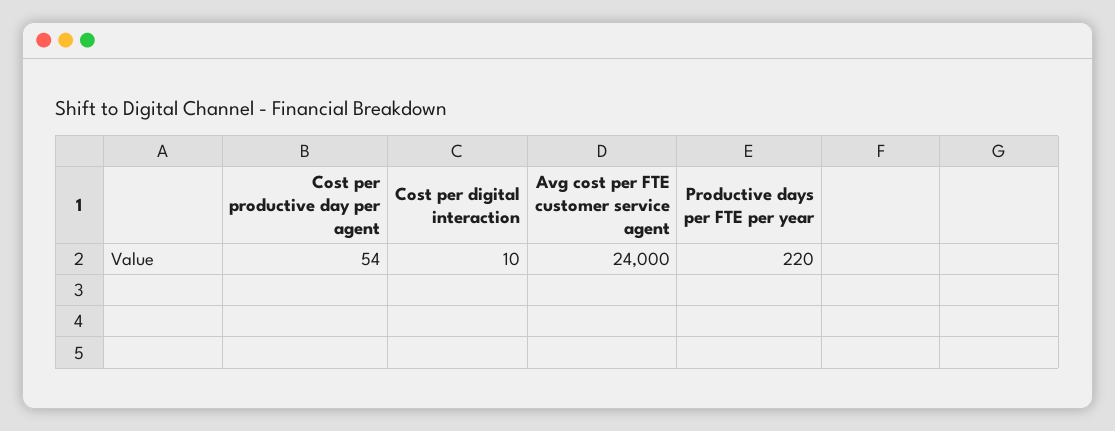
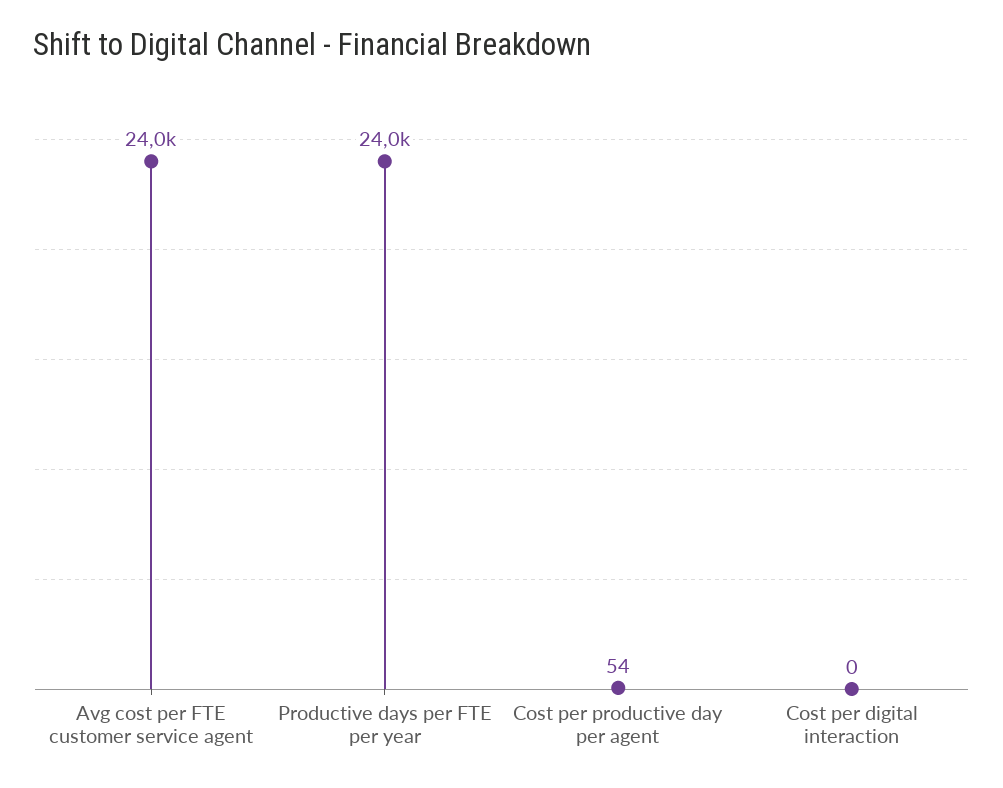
  {
    "Cost per productive day per agent": 54,
-   "Cost per digital interaction": 10,
+   "Cost per digital interaction": 0,
    "Avg cost per FTE customer service agent": 24000,
-   "Productive days per FTE per year": 220
+   "Productive days per FTE per year": 24000
  }

